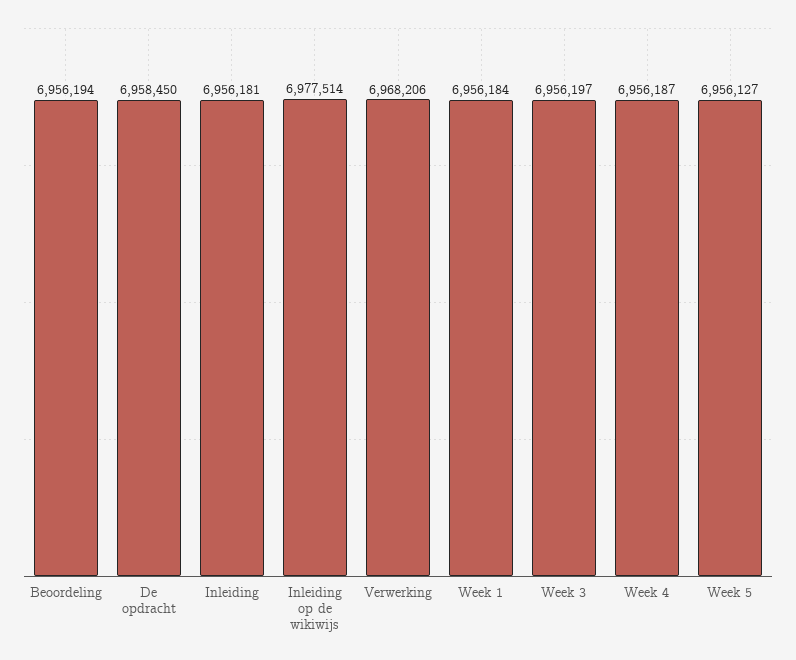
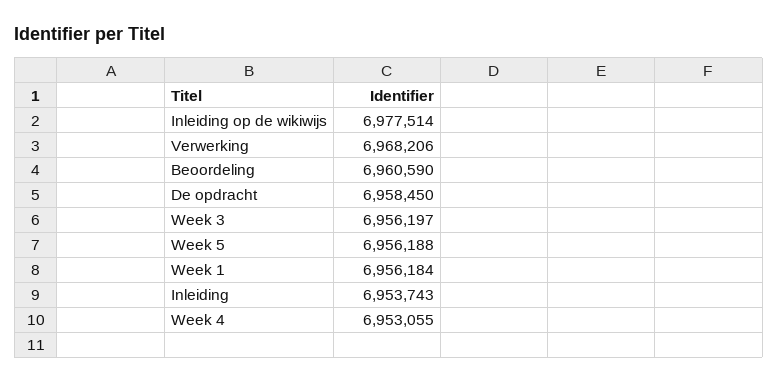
  {
-   "Beoordeling": 6956194,
+   "Beoordeling": 6960590,
    "De opdracht": 6958450,
-   "Inleiding": 6956181,
+   "Inleiding": 6953743,
    "Inleiding op de wikiwijs": 6977514,
    "Verwerking": 6968206,
    "Week 1": 6956184,
    "Week 3": 6956197,
-   "Week 4": 6956187,
+   "Week 4": 6953055,
-   "Week 5": 6956127
+   "Week 5": 6956188
  }

